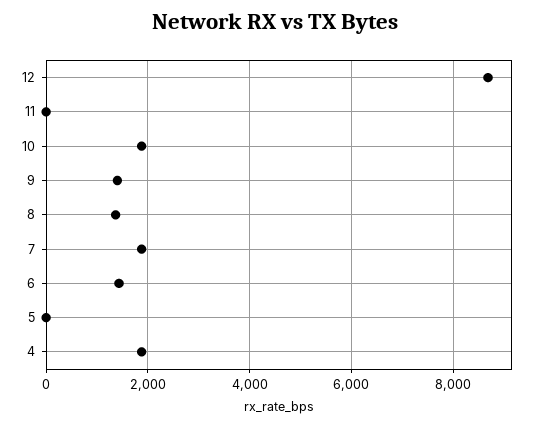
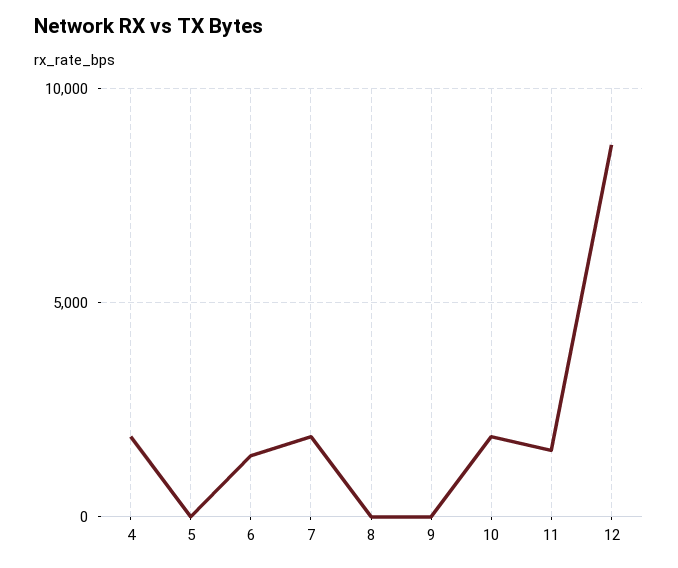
  {
    "12": 8600,
-   "11": 0,
+   "11": 1500,
    "10": 1800,
-   "9": 1400,
+   "9": 0,
-   "8": 1400,
+   "8": 0,
    "7": 1800,
    "6": 1400,
    "5": 0,
    "4": 1800
  }

